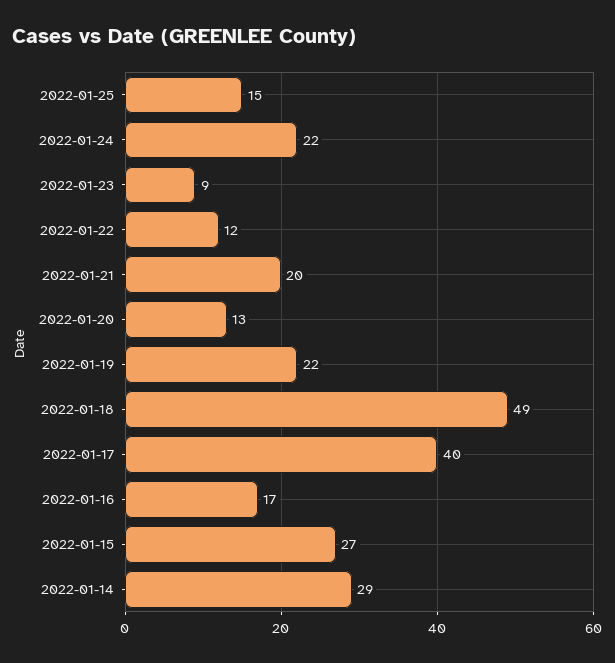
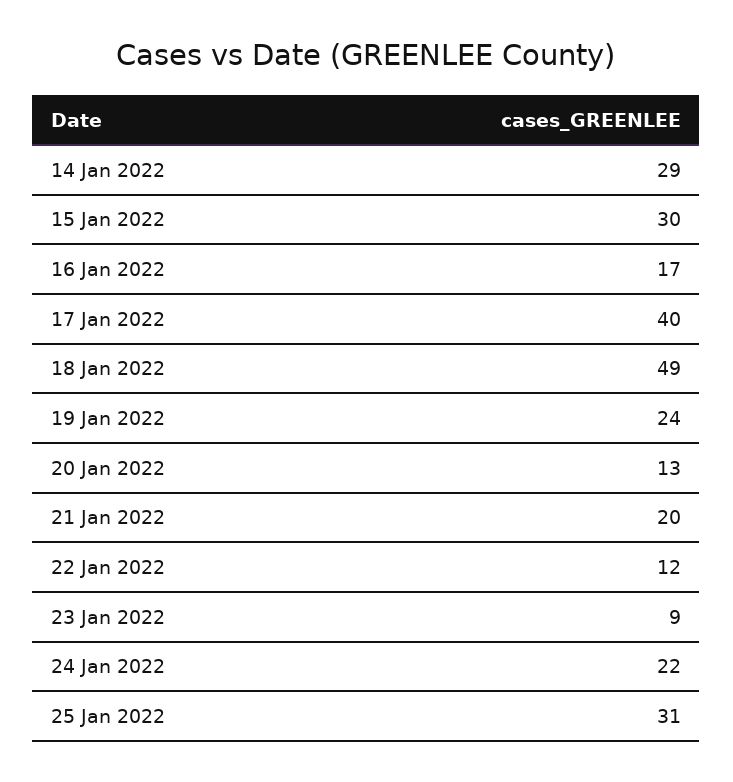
  {
-   "2022-01-25": 15,
+   "2022-01-25": 31,
    "2022-01-24": 22,
    "2022-01-23": 9,
    "2022-01-22": 12,
    "2022-01-21": 20,
    "2022-01-20": 13,
-   "2022-01-19": 22,
+   "2022-01-19": 24,
    "2022-01-18": 49,
    "2022-01-17": 40,
    "2022-01-16": 17,
-   "2022-01-15": 27,
+   "2022-01-15": 30,
    "2022-01-14": 29
  }

